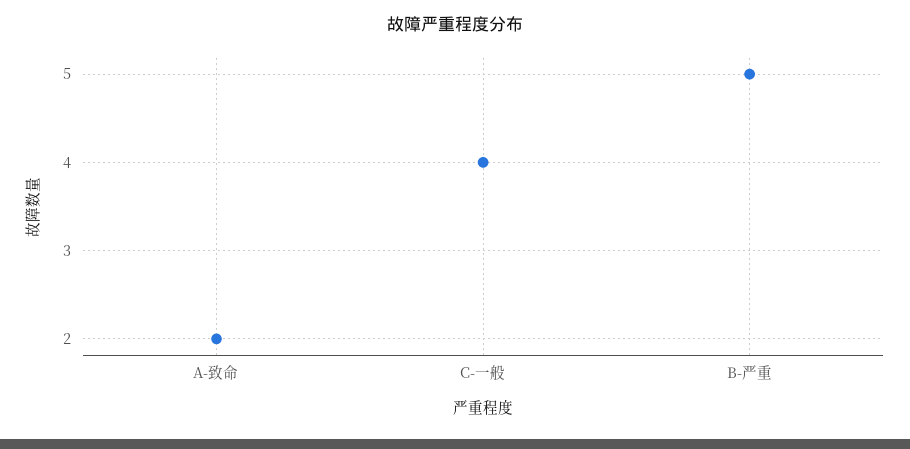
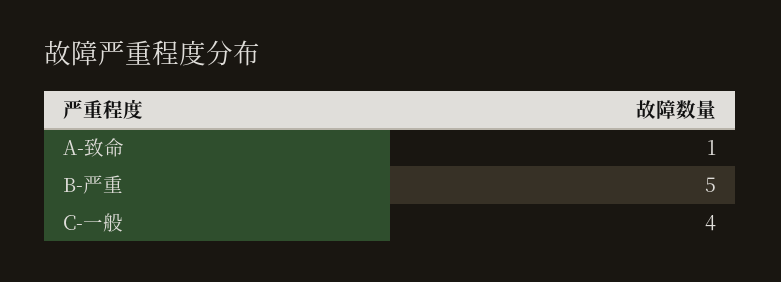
  {
-   "A-致命": 2,
+   "A-致命": 1,
    "C-一般": 4,
    "B-严重": 5
  }

